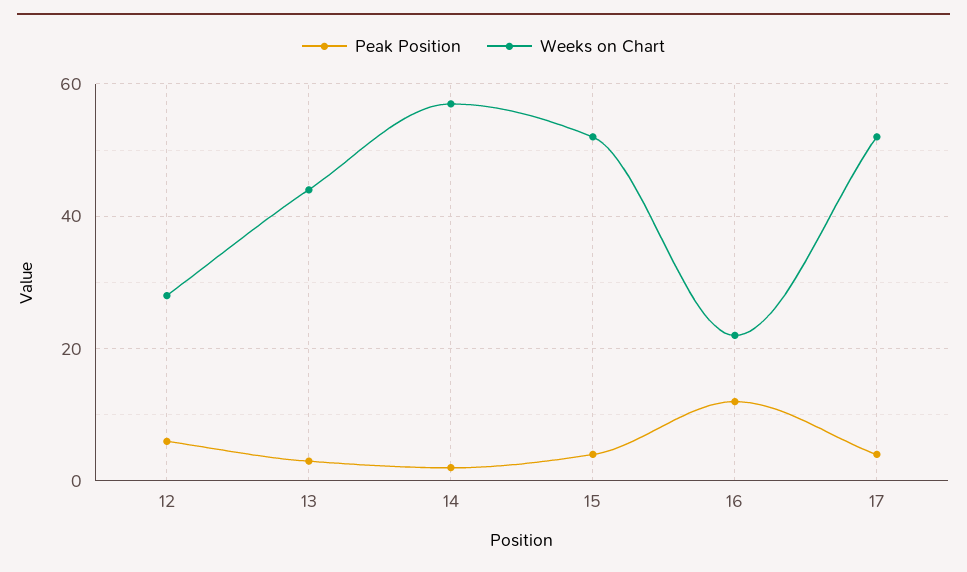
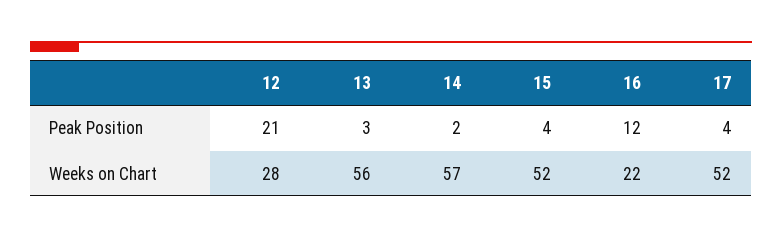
  {
    "Peak Position": {
-     "12": 5,
+     "12": 21,
      "13": 3,
      "14": 2,
      "15": 4,
      "16": 12,
      "17": 4
    },
    "Weeks on Chart": {
      "12": 28,
-     "13": 45,
+     "13": 56,
      "14": 57,
      "15": 52,
      "16": 22,
      "17": 52
    }
  }

